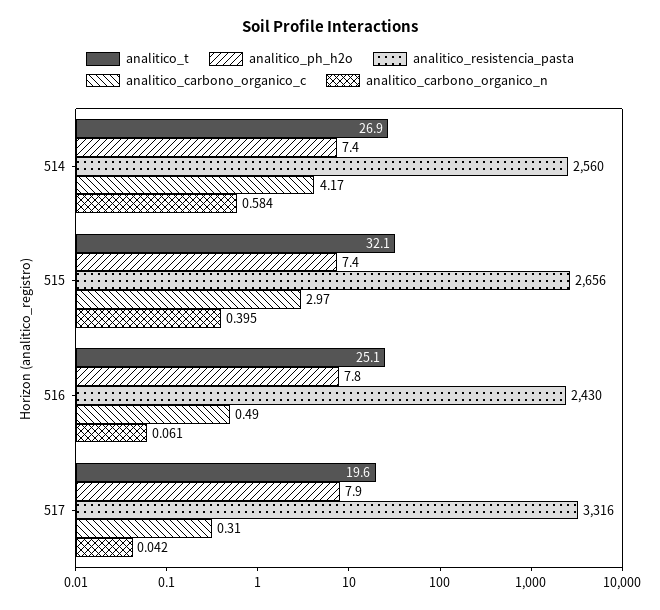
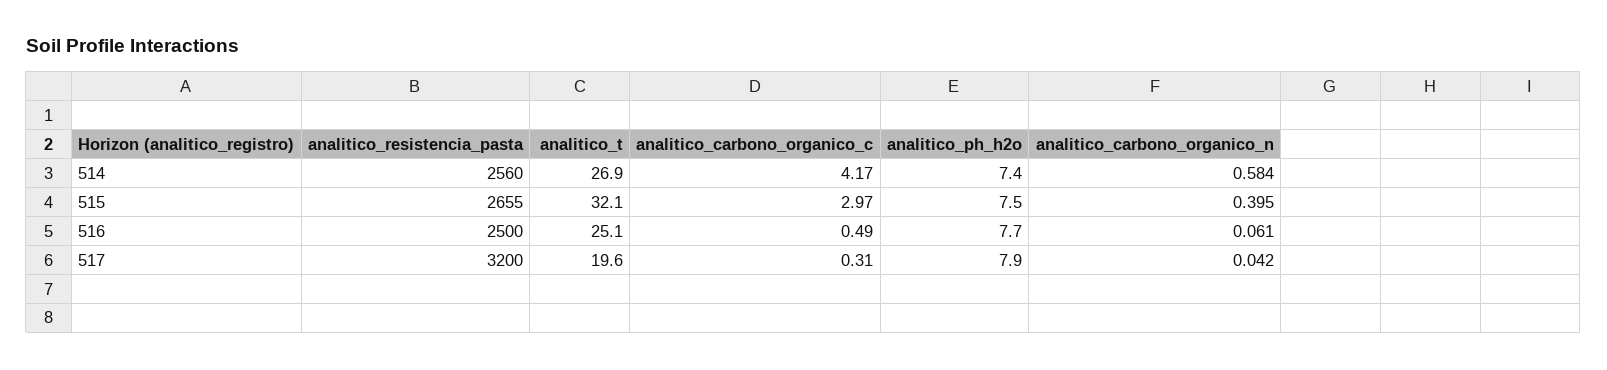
  {
    "analitico_t": {
      "514": 26.9,
      "515": 32.1,
      "516": 25.1,
      "517": 19.6
    },
    "analitico_ph_h2o": {
      "514": 7.4,
-     "515": 7.4,
+     "515": 7.5,
-     "516": 7.8,
+     "516": 7.7,
      "517": 7.9
    },
    "analitico_resistencia_pasta": {
      "514": 2560,
-     "515": 2656,
+     "515": 2655,
-     "516": 2430,
+     "516": 2500,
-     "517": 3316
+     "517": 3200
    },
    "analitico_carbono_organico_c": {
      "514": 4.17,
      "515": 2.97,
      "516": 0.49,
      "517": 0.31
    },
    "analitico_carbono_organico_n": {
      "514": 0.584,
      "515": 0.395,
      "516": 0.061,
      "517": 0.042
    }
  }

